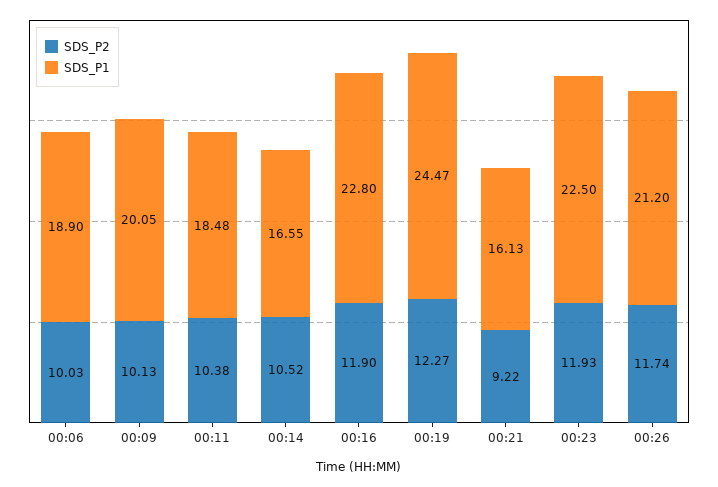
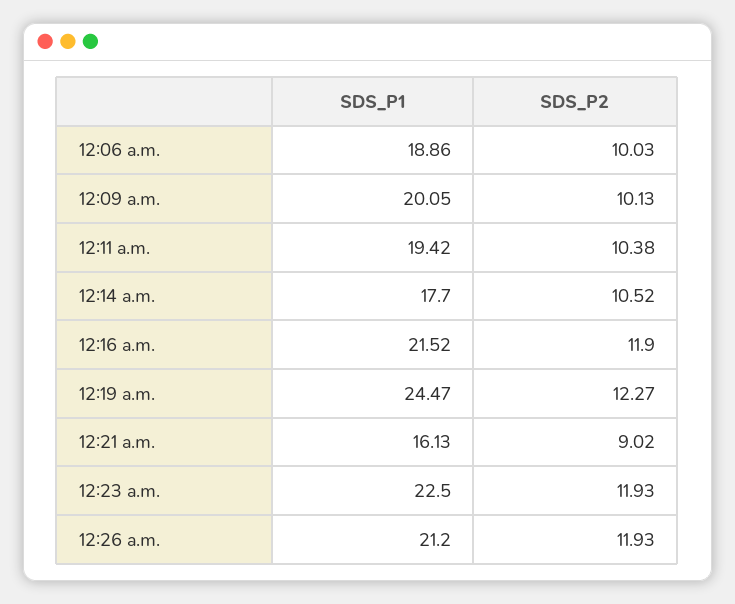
  {
    "SDS_P2": {
      "00:06": 10.03,
      "00:09": 10.13,
      "00:11": 10.38,
      "00:14": 10.52,
      "00:16": 11.9,
      "00:19": 12.27,
-     "00:21": 9.22,
+     "00:21": 9.02,
      "00:23": 11.93,
-     "00:26": 11.74
+     "00:26": 11.93
    },
    "SDS_P1": {
-     "00:06": 18.9,
+     "00:06": 18.86,
      "00:09": 20.05,
-     "00:11": 18.48,
+     "00:11": 19.42,
-     "00:14": 16.55,
+     "00:14": 17.7,
-     "00:16": 22.8,
+     "00:16": 21.52,
      "00:19": 24.47,
      "00:21": 16.13,
      "00:23": 22.5,
      "00:26": 21.2
    }
  }

